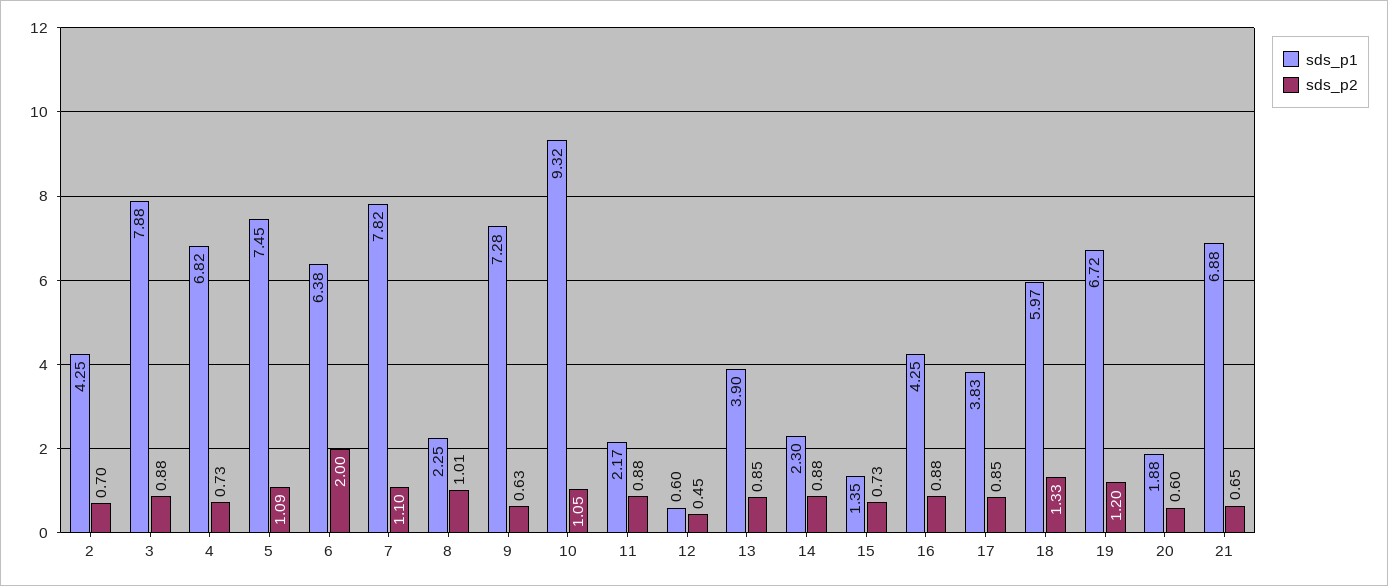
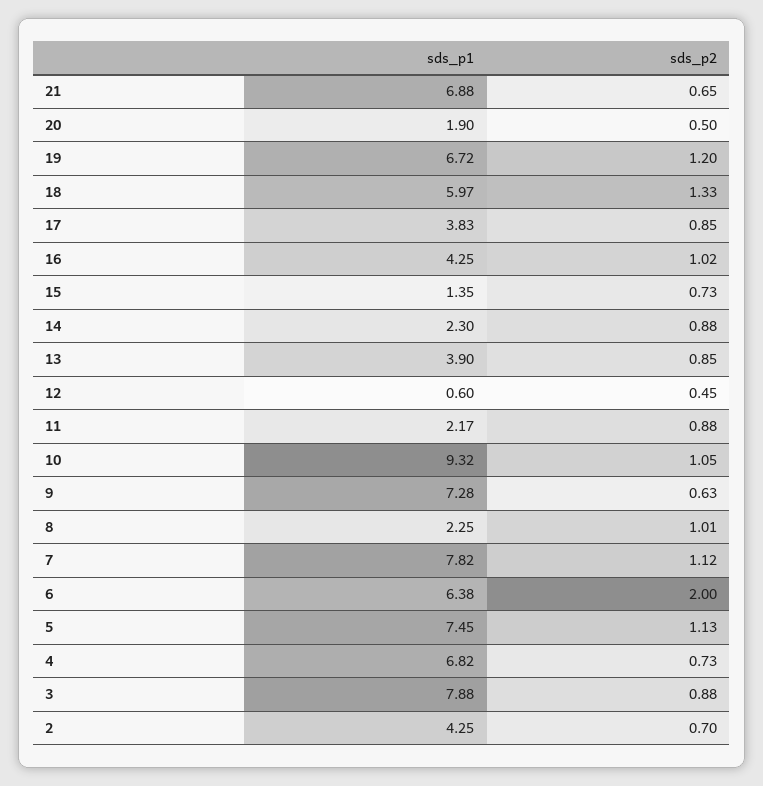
  {
    "sds_p1": {
      "2": 4.25,
      "3": 7.88,
      "4": 6.82,
      "5": 7.45,
      "6": 6.38,
      "7": 7.82,
      "8": 2.25,
      "9": 7.28,
      "10": 9.32,
      "11": 2.17,
      "12": 0.6,
      "13": 3.9,
      "14": 2.3,
      "15": 1.35,
      "16": 4.25,
      "17": 3.83,
      "18": 5.97,
      "19": 6.72,
-     "20": 1.88,
+     "20": 1.9,
      "21": 6.88
    },
    "sds_p2": {
      "2": 0.7,
      "3": 0.88,
      "4": 0.73,
-     "5": 1.09,
+     "5": 1.13,
      "6": 2,
-     "7": 1.1,
+     "7": 1.12,
      "8": 1.01,
      "9": 0.63,
      "10": 1.05,
      "11": 0.88,
      "12": 0.45,
      "13": 0.85,
      "14": 0.88,
      "15": 0.73,
-     "16": 0.88,
+     "16": 1.02,
      "17": 0.85,
      "18": 1.33,
      "19": 1.2,
-     "20": 0.6,
+     "20": 0.5,
      "21": 0.65
    }
  }

